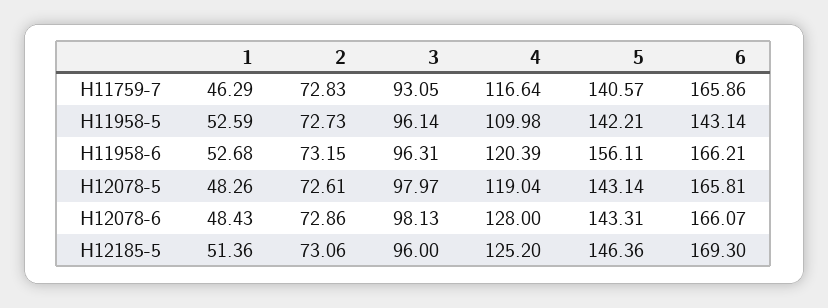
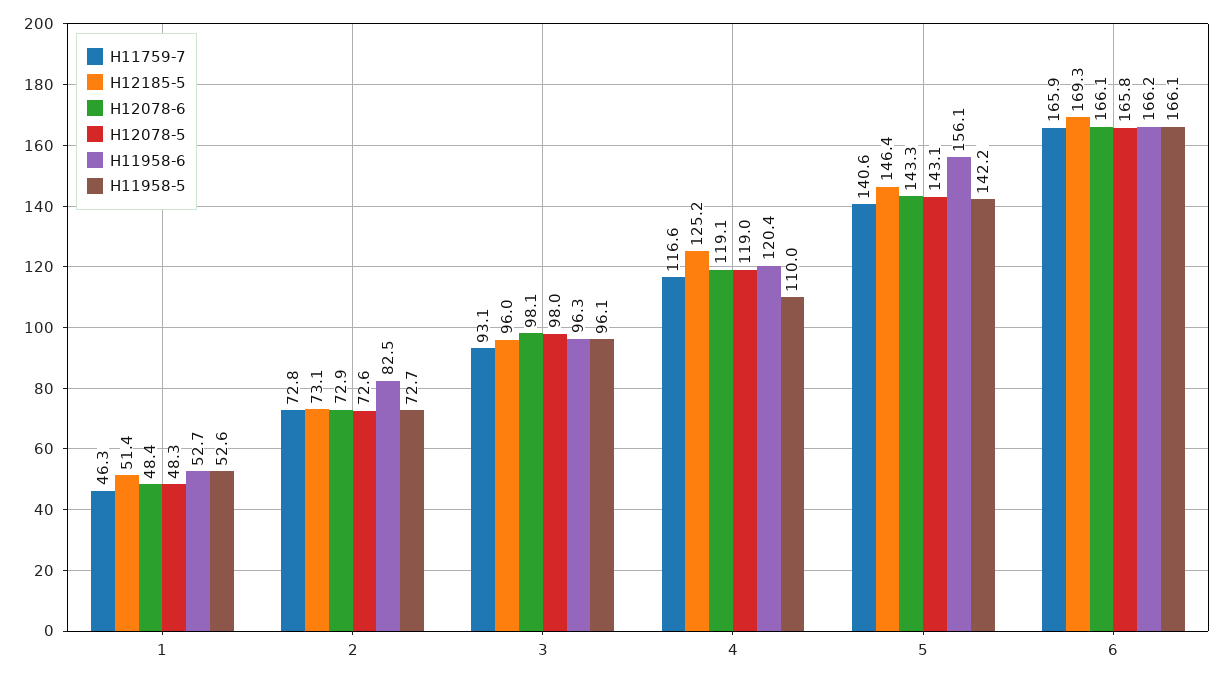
  {
    "H11759-7": {
      "1": 46.29,
      "2": 72.83,
      "3": 93.05,
      "4": 116.64,
      "5": 140.57,
      "6": 165.86
    },
    "H11958-5": {
      "1": 52.59,
      "2": 72.73,
      "3": 96.14,
      "4": 109.98,
      "5": 142.21,
-     "6": 143.14
+     "6": 166.1
    },
    "H11958-6": {
      "1": 52.68,
-     "2": 73.15,
+     "2": 82.5,
      "3": 96.31,
      "4": 120.39,
      "5": 156.11,
      "6": 166.21
    },
    "H12078-5": {
      "1": 48.26,
      "2": 72.61,
      "3": 97.97,
      "4": 119.04,
      "5": 143.14,
      "6": 165.81
    },
    "H12078-6": {
      "1": 48.43,
      "2": 72.86,
      "3": 98.13,
-     "4": 128,
+     "4": 119.1,
      "5": 143.31,
      "6": 166.07
    },
    "H12185-5": {
      "1": 51.36,
      "2": 73.06,
      "3": 96,
      "4": 125.2,
      "5": 146.36,
      "6": 169.3
    }
  }

